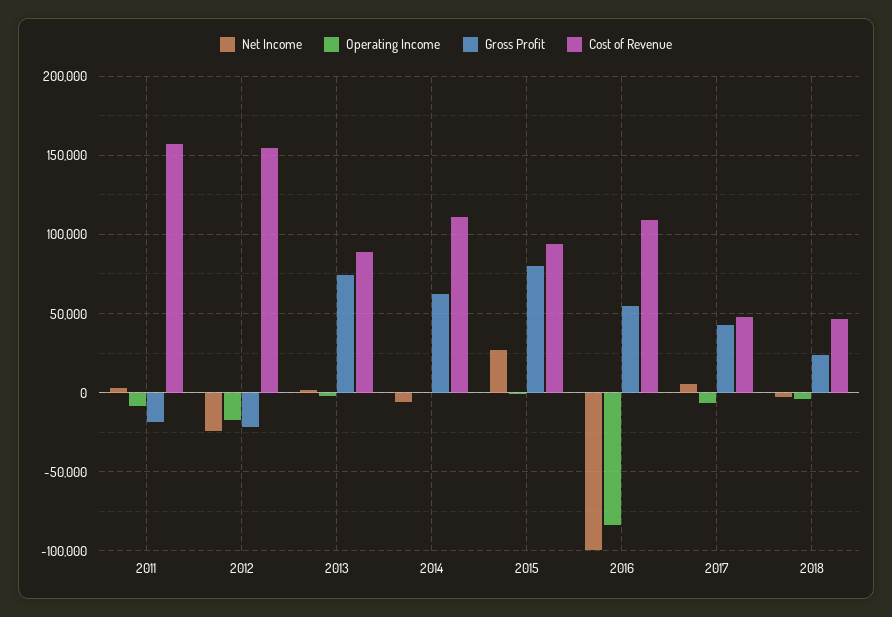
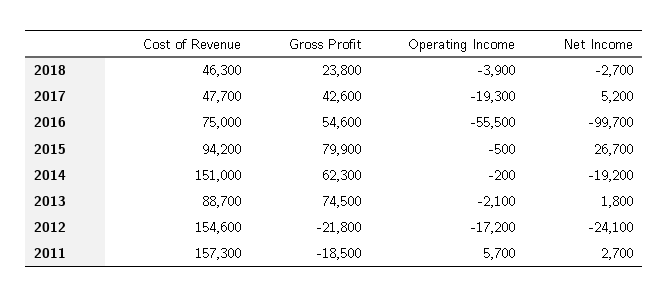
  {
    "Net Income": {
      "2011": 2700,
      "2012": -24100,
      "2013": 1800,
-     "2014": -5000,
+     "2014": -19200,
      "2015": 26700,
      "2016": -99700,
      "2017": 5200,
      "2018": -2700
    },
    "Operating Income": {
-     "2011": -10000,
+     "2011": 5700,
      "2012": -17200,
      "2013": -2100,
      "2014": -200,
      "2015": -500,
-     "2016": -85000,
+     "2016": -55500,
-     "2017": -5000,
+     "2017": -19300,
      "2018": -3900
    },
    "Gross Profit": {
      "2011": -18500,
      "2012": -21800,
      "2013": 74500,
      "2014": 62300,
      "2015": 79900,
      "2016": 54600,
      "2017": 42600,
      "2018": 23800
    },
    "Cost of Revenue": {
      "2011": 157300,
      "2012": 154600,
      "2013": 88700,
-     "2014": 110000,
+     "2014": 151000,
      "2015": 94200,
-     "2016": 110000,
+     "2016": 75000,
      "2017": 47700,
      "2018": 46300
    }
  }

